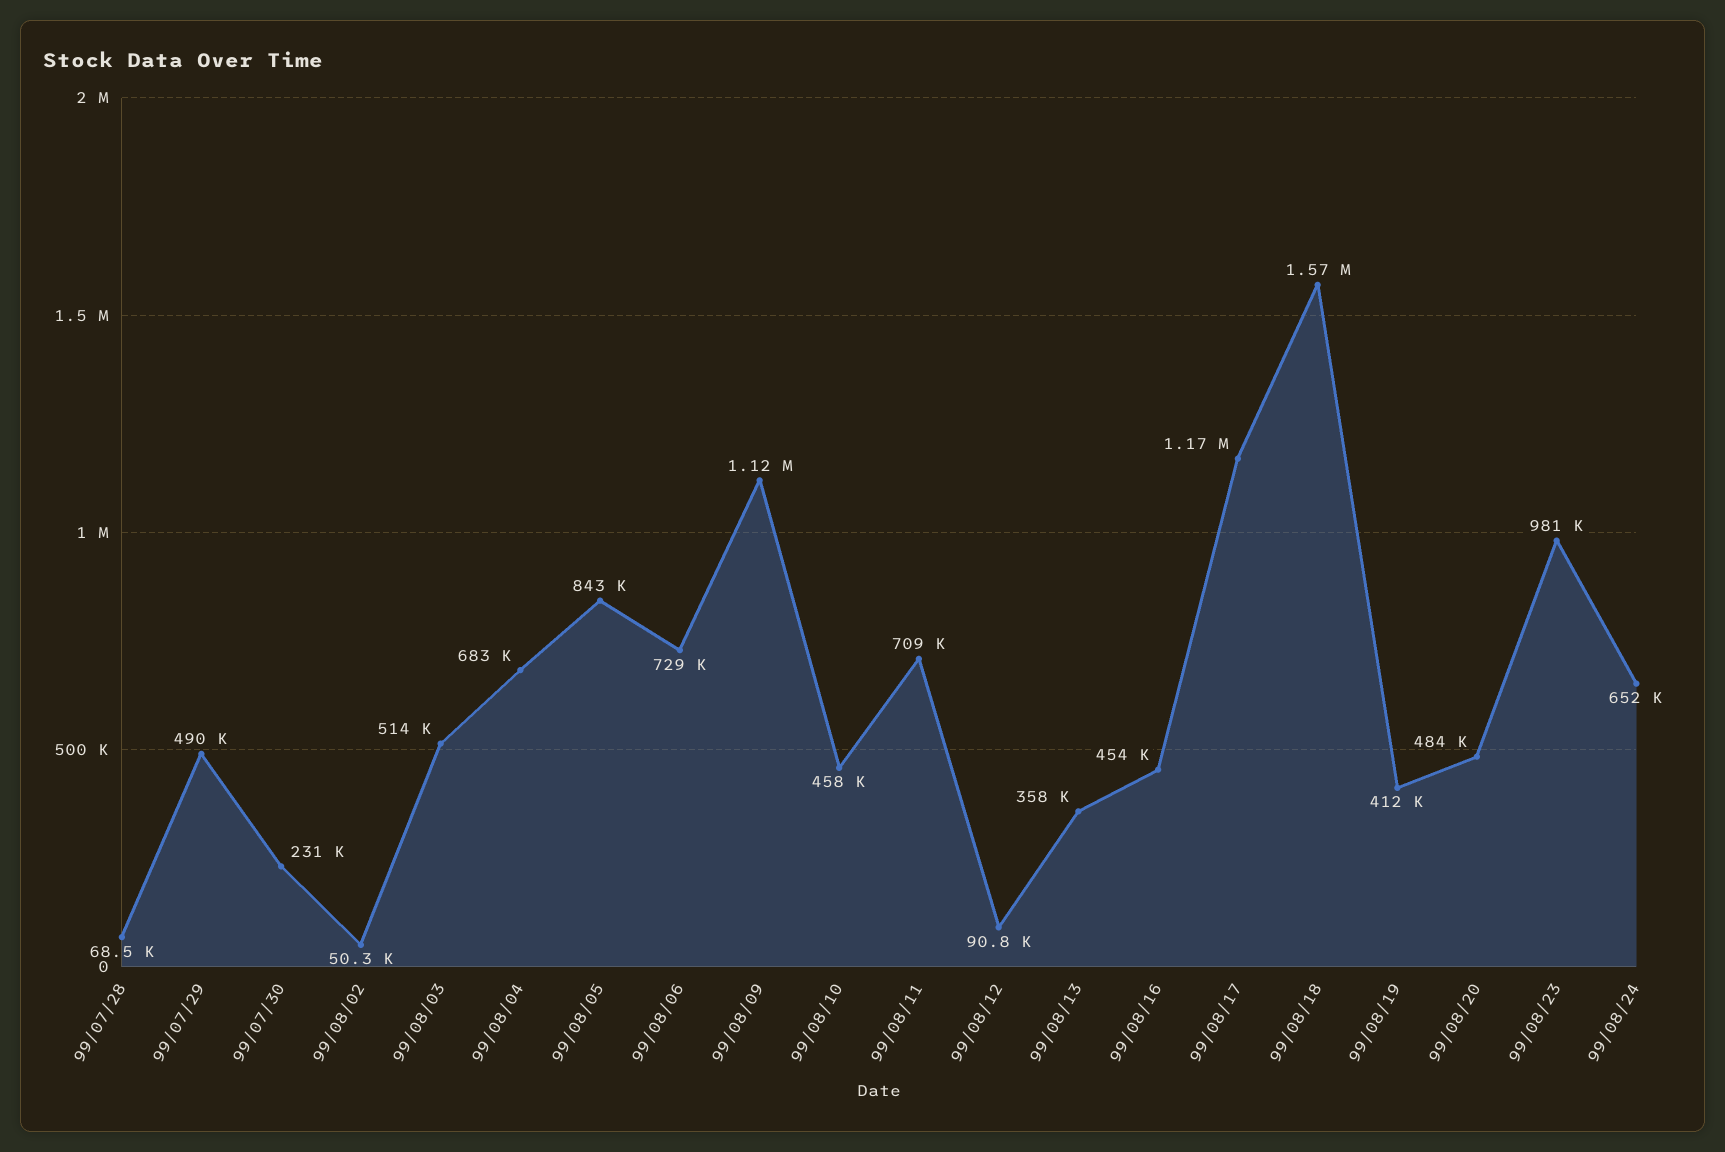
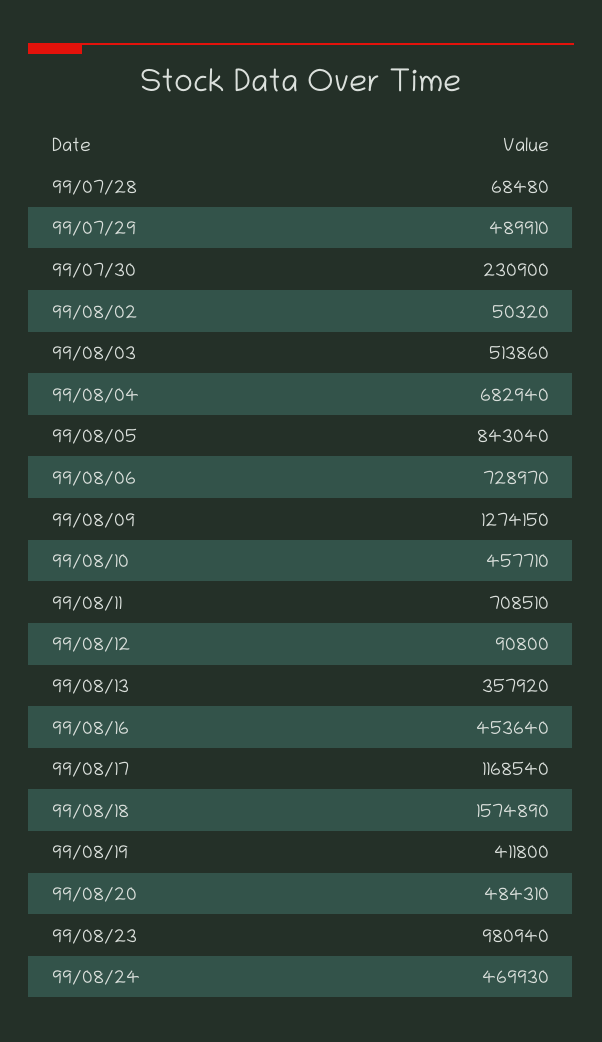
  {
    "99/07/28": 68480,
    "99/07/29": 489910,
    "99/07/30": 230900,
    "99/08/02": 50320,
    "99/08/03": 513860,
    "99/08/04": 682940,
    "99/08/05": 843040,
    "99/08/06": 728970,
-   "99/08/09": 1120000,
+   "99/08/09": 1274150,
    "99/08/10": 457710,
    "99/08/11": 708510,
    "99/08/12": 90800,
    "99/08/13": 357920,
    "99/08/16": 453640,
    "99/08/17": 1168540,
    "99/08/18": 1574890,
    "99/08/19": 411800,
    "99/08/20": 484310,
    "99/08/23": 980940,
-   "99/08/24": 652000
+   "99/08/24": 469930
  }

